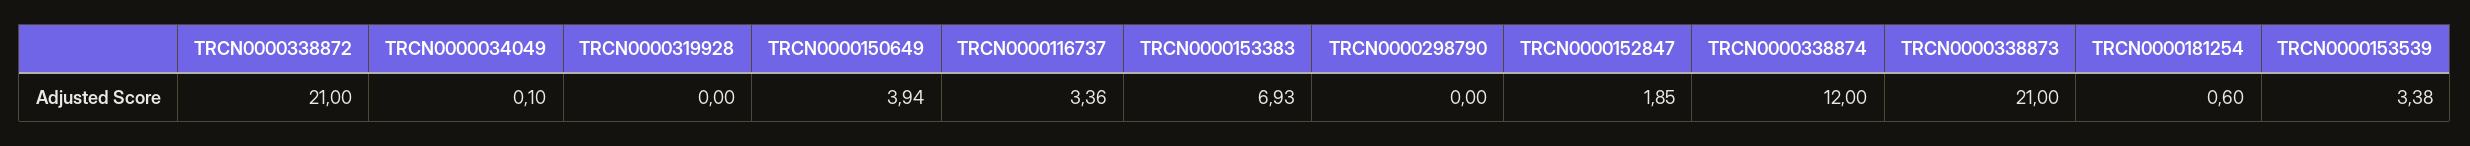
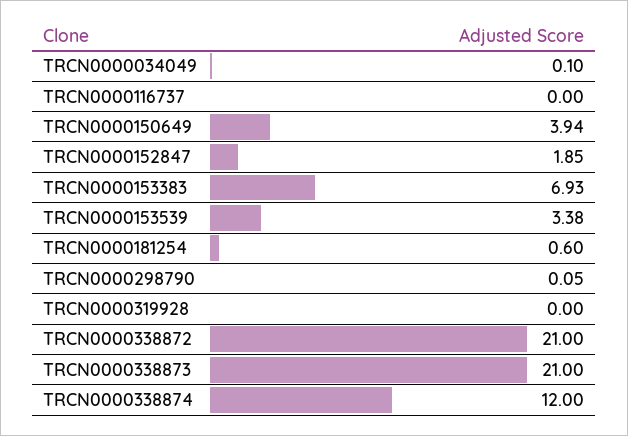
  {
    "TRCN0000338872": 21,
    "TRCN0000034049": 0.1,
    "TRCN0000319928": 0,
    "TRCN0000150649": 3.94,
-   "TRCN0000116737": 3.36,
+   "TRCN0000116737": 0,
    "TRCN0000153383": 6.93,
-   "TRCN0000298790": 0,
+   "TRCN0000298790": 0.05,
    "TRCN0000152847": 1.85,
    "TRCN0000338874": 12,
    "TRCN0000338873": 21,
    "TRCN0000181254": 0.6,
    "TRCN0000153539": 3.38
  }

